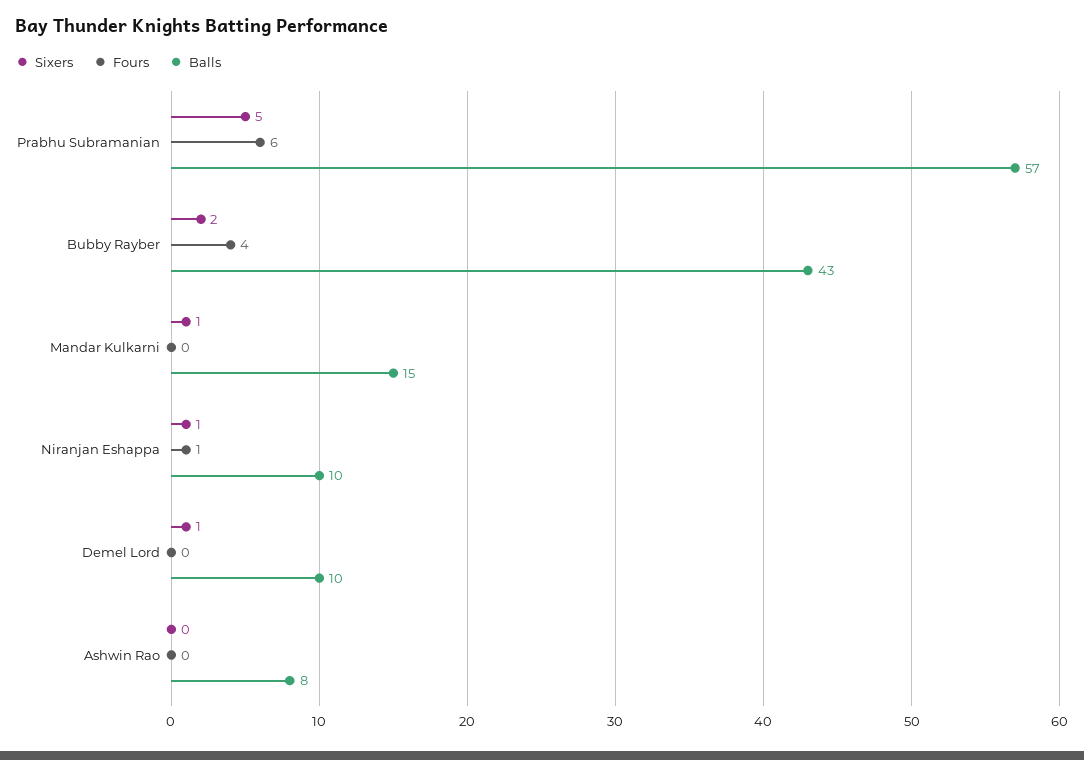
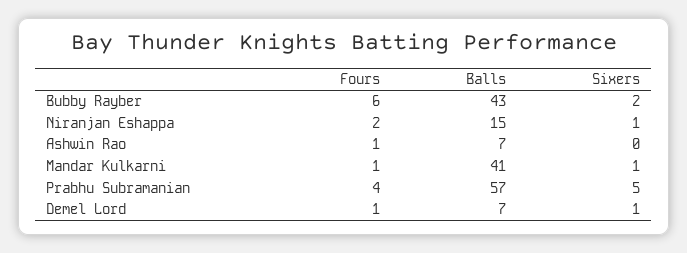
  {
    "Sixers": {
      "Prabhu Subramanian": 5,
      "Bubby Rayber": 2,
      "Mandar Kulkarni": 1,
      "Niranjan Eshappa": 1,
      "Demel Lord": 1,
      "Ashwin Rao": 0
    },
    "Fours": {
-     "Prabhu Subramanian": 6,
+     "Prabhu Subramanian": 4,
-     "Bubby Rayber": 4,
+     "Bubby Rayber": 6,
-     "Mandar Kulkarni": 0,
+     "Mandar Kulkarni": 1,
-     "Niranjan Eshappa": 1,
+     "Niranjan Eshappa": 2,
-     "Demel Lord": 0,
+     "Demel Lord": 1,
-     "Ashwin Rao": 0
+     "Ashwin Rao": 1
    },
    "Balls": {
      "Prabhu Subramanian": 57,
      "Bubby Rayber": 43,
-     "Mandar Kulkarni": 15,
+     "Mandar Kulkarni": 41,
-     "Niranjan Eshappa": 10,
+     "Niranjan Eshappa": 15,
-     "Demel Lord": 10,
+     "Demel Lord": 7,
-     "Ashwin Rao": 8
+     "Ashwin Rao": 7
    }
  }

